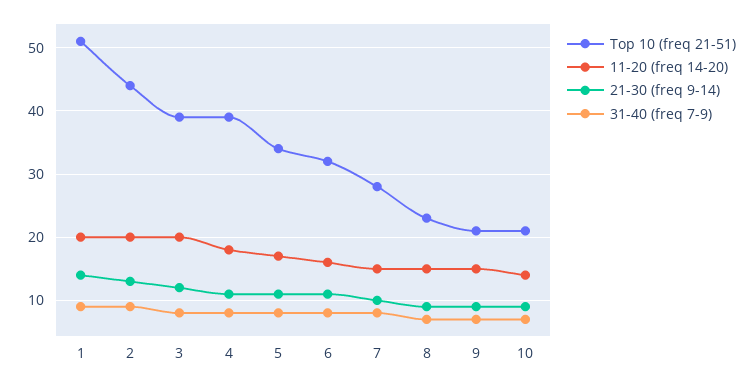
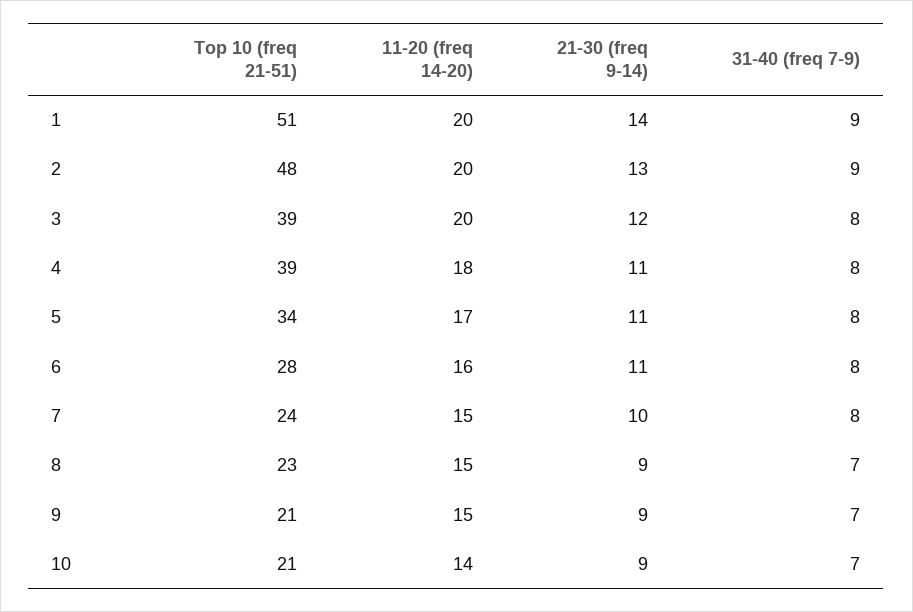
  {
    "Top 10 (freq 21-51)": {
      "1": 51,
-     "2": 44,
+     "2": 48,
      "3": 39,
      "4": 39,
      "5": 34,
-     "6": 32,
+     "6": 28,
-     "7": 28,
+     "7": 24,
      "8": 23,
      "9": 21,
      "10": 21
    },
    "11-20 (freq 14-20)": {
      "1": 20,
      "2": 20,
      "3": 20,
      "4": 18,
      "5": 17,
      "6": 16,
      "7": 15,
      "8": 15,
      "9": 15,
      "10": 14
    },
    "21-30 (freq 9-14)": {
      "1": 14,
      "2": 13,
      "3": 12,
      "4": 11,
      "5": 11,
      "6": 11,
      "7": 10,
      "8": 9,
      "9": 9,
      "10": 9
    },
    "31-40 (freq 7-9)": {
      "1": 9,
      "2": 9,
      "3": 8,
      "4": 8,
      "5": 8,
      "6": 8,
      "7": 8,
      "8": 7,
      "9": 7,
      "10": 7
    }
  }

